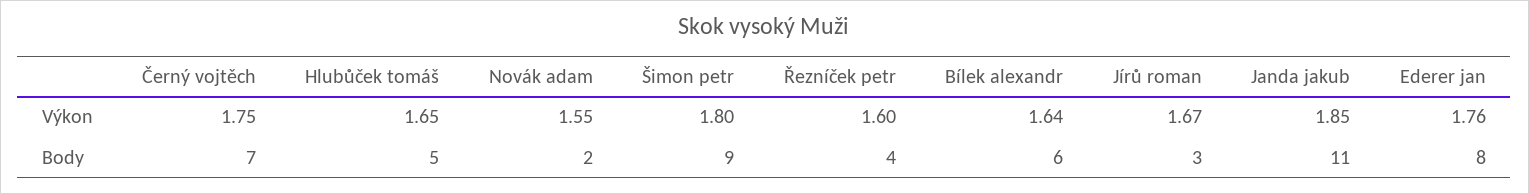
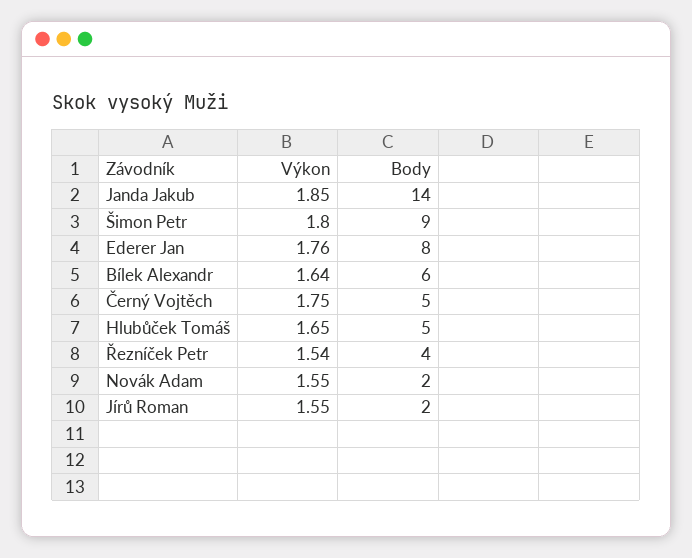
  {
    "Černý vojtěch": {
      "Výkon": 1.75,
-     "Body": 7
+     "Body": 5
    },
    "Hlubůček tomáš": {
      "Výkon": 1.65,
      "Body": 5
    },
    "Novák adam": {
      "Výkon": 1.55,
      "Body": 2
    },
    "Šimon petr": {
      "Výkon": 1.8,
      "Body": 9
    },
    "Řezníček petr": {
-     "Výkon": 1.6,
+     "Výkon": 1.54,
      "Body": 4
    },
    "Bílek alexandr": {
      "Výkon": 1.64,
      "Body": 6
    },
    "Jírů roman": {
-     "Výkon": 1.67,
+     "Výkon": 1.55,
-     "Body": 3
+     "Body": 2
    },
    "Janda jakub": {
      "Výkon": 1.85,
-     "Body": 11
+     "Body": 14
    },
    "Ederer jan": {
      "Výkon": 1.76,
      "Body": 8
    }
  }

